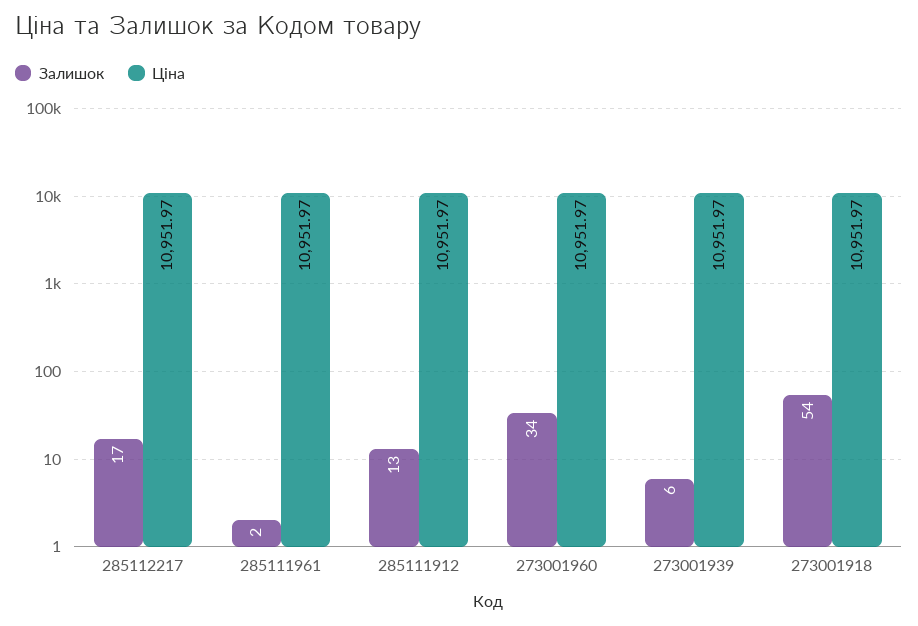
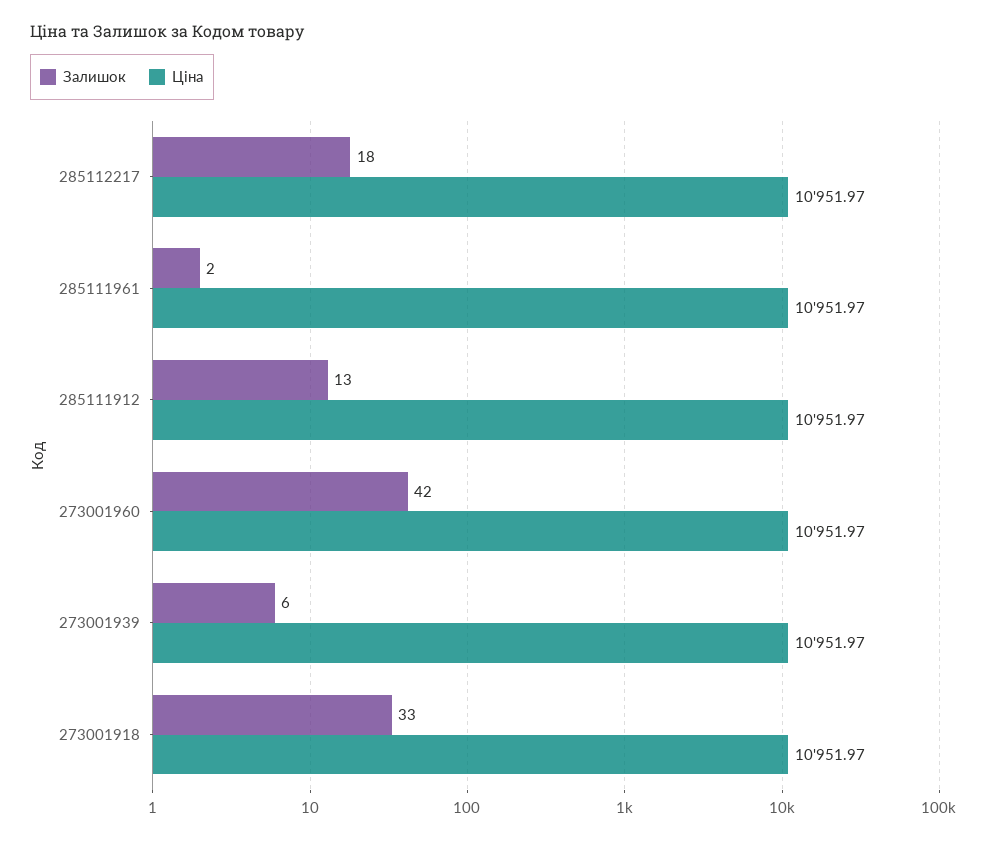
  {
    "Залишок": {
-     "285112217": 17,
+     "285112217": 18,
      "285111961": 2,
      "285111912": 13,
-     "273001960": 34,
+     "273001960": 42,
      "273001939": 6,
-     "273001918": 54
+     "273001918": 33
    },
    "Ціна": {
      "285112217": 10951.97,
      "285111961": 10951.97,
      "285111912": 10951.97,
      "273001960": 10951.97,
      "273001939": 10951.97,
      "273001918": 10951.97
    }
  }

